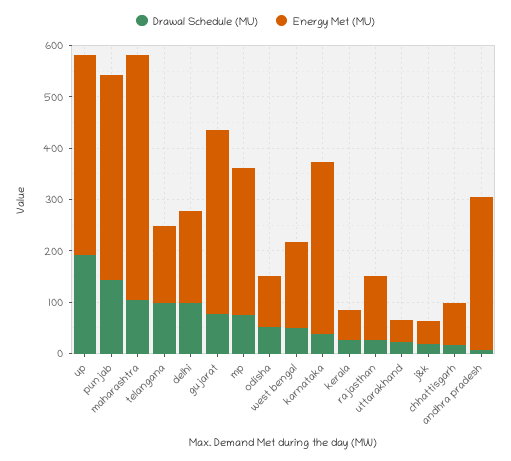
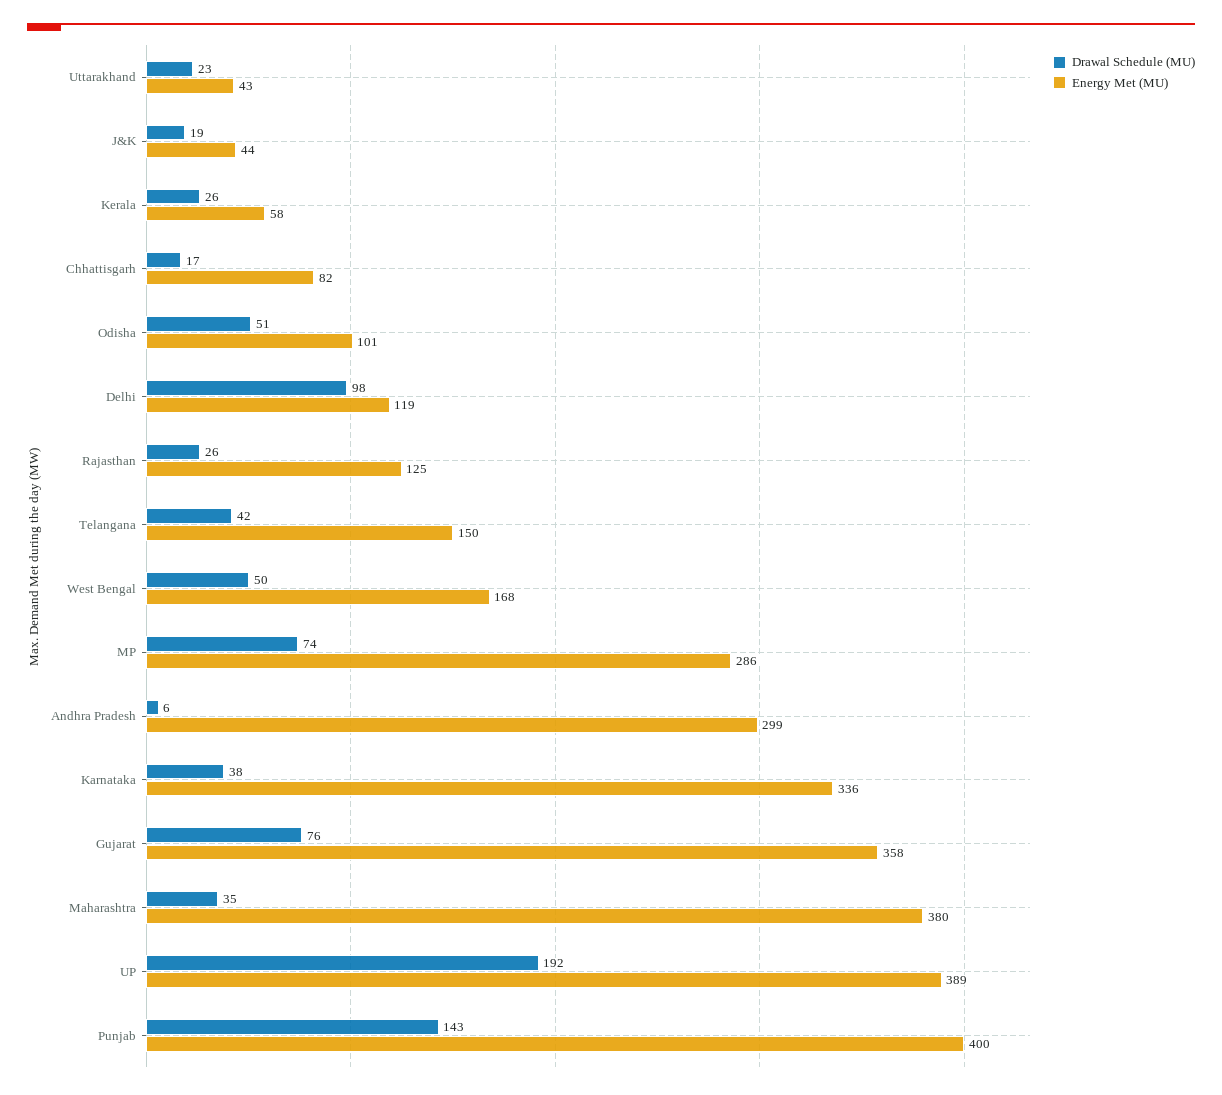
  {
    "Drawal Schedule (MU)": {
      "up": 192,
      "punjab": 143,
-     "maharashtra": 100,
+     "maharashtra": 35,
-     "telangana": 100,
+     "telangana": 42,
      "delhi": 98,
      "gujarat": 76,
      "mp": 74,
      "odisha": 51,
      "west bengal": 50,
      "karnataka": 38,
      "kerala": 26,
      "rajasthan": 26,
      "uttarakhand": 23,
      "j&k": 19,
      "chhattisgarh": 17,
      "andhra pradesh": 6
    },
    "Energy Met (MU)": {
      "up": 389,
      "punjab": 400,
-     "maharashtra": 480,
+     "maharashtra": 380,
      "telangana": 150,
-     "delhi": 180,
+     "delhi": 119,
      "gujarat": 358,
      "mp": 286,
      "odisha": 101,
      "west bengal": 168,
      "karnataka": 336,
      "kerala": 58,
      "rajasthan": 125,
      "uttarakhand": 43,
      "j&k": 44,
      "chhattisgarh": 82,
      "andhra pradesh": 299
    }
  }

